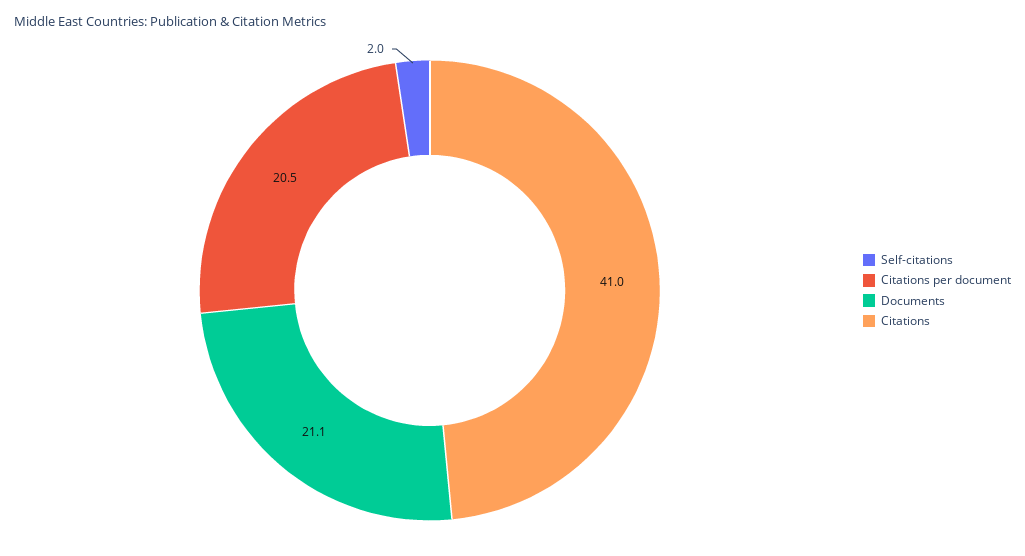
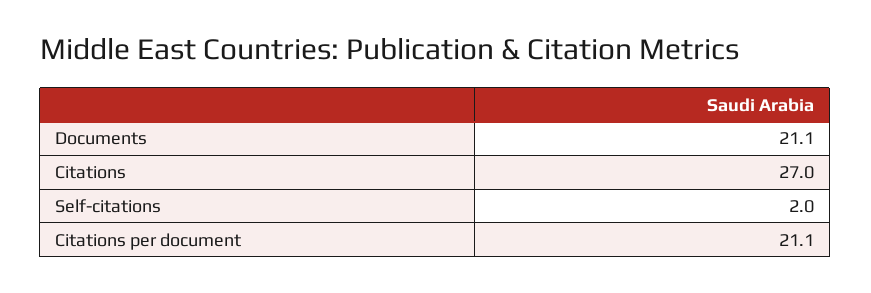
  {
    "Self-citations": 2,
-   "Citations per document": 20.5,
+   "Citations per document": 21.1,
    "Documents": 21.1,
-   "Citations": 41
+   "Citations": 27
  }

